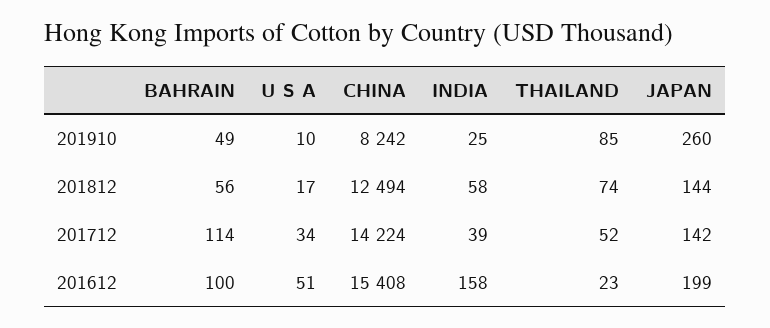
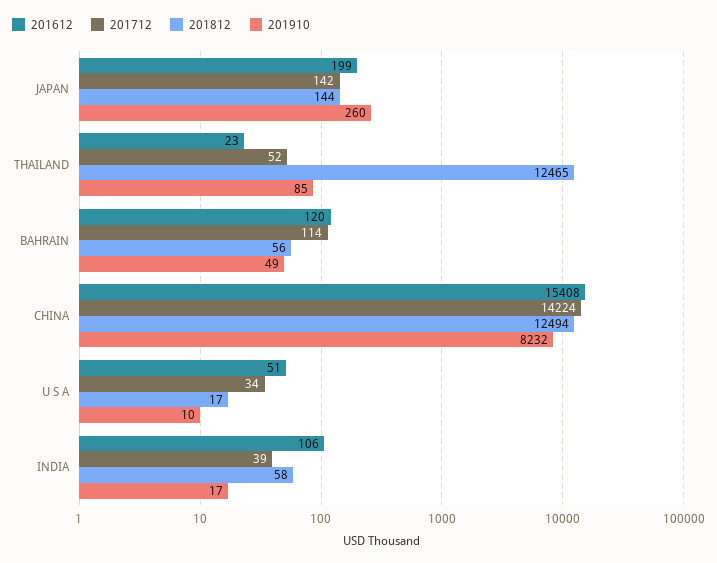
  {
    "201910": {
      "BAHRAIN": 49,
      "U S A": 10,
-     "CHINA": 8242,
+     "CHINA": 8232,
-     "INDIA": 25,
+     "INDIA": 17,
      "THAILAND": 85,
      "JAPAN": 260
    },
    "201812": {
      "BAHRAIN": 56,
      "U S A": 17,
      "CHINA": 12494,
      "INDIA": 58,
-     "THAILAND": 74,
+     "THAILAND": 12465,
      "JAPAN": 144
    },
    "201712": {
      "BAHRAIN": 114,
      "U S A": 34,
      "CHINA": 14224,
      "INDIA": 39,
      "THAILAND": 52,
      "JAPAN": 142
    },
    "201612": {
-     "BAHRAIN": 100,
+     "BAHRAIN": 120,
      "U S A": 51,
      "CHINA": 15408,
-     "INDIA": 158,
+     "INDIA": 106,
      "THAILAND": 23,
      "JAPAN": 199
    }
  }

